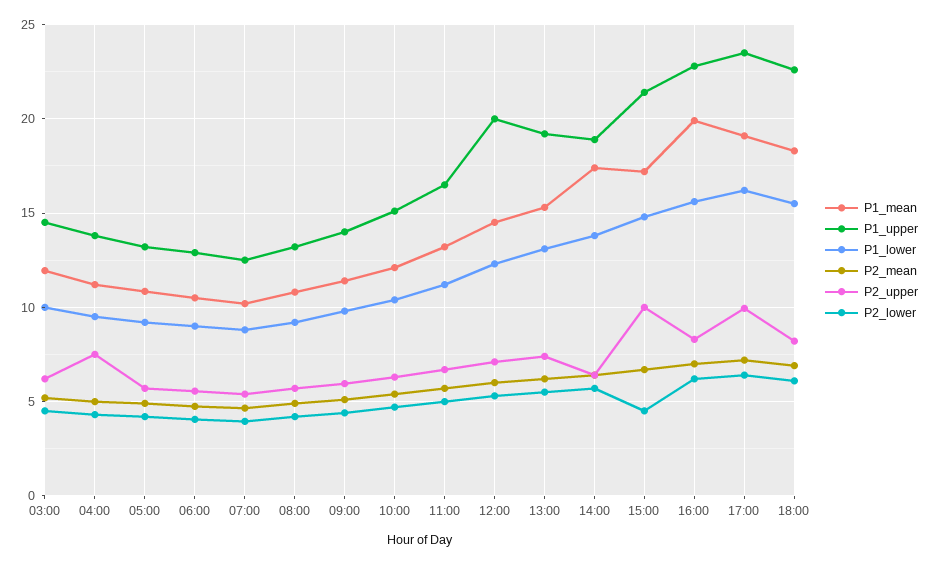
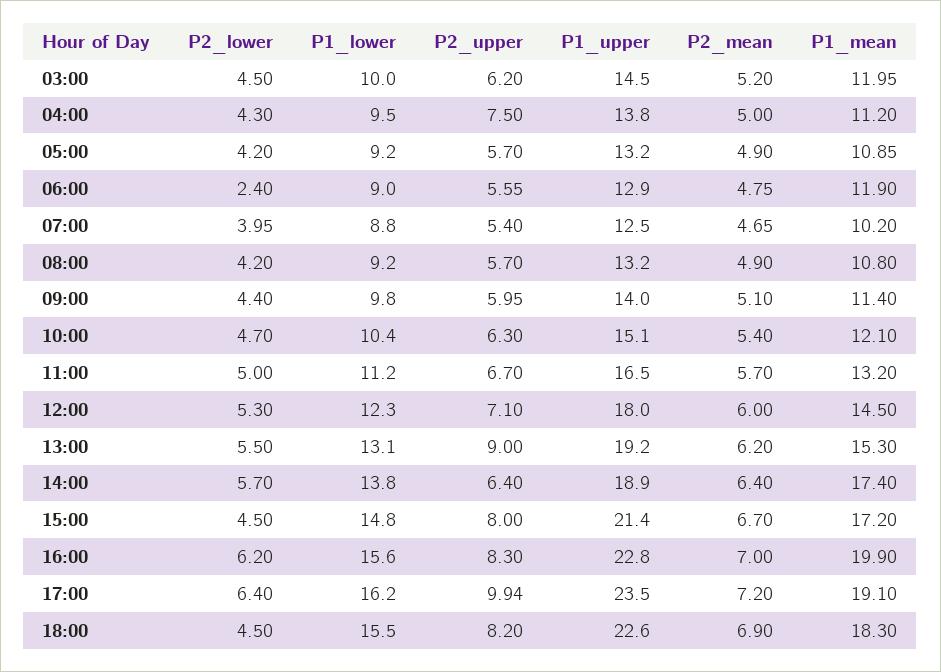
  {
    "P1_mean": {
      "03:00": 11.95,
      "04:00": 11.2,
      "05:00": 10.85,
-     "06:00": 10.5,
+     "06:00": 11.9,
      "07:00": 10.2,
      "08:00": 10.8,
      "09:00": 11.4,
      "10:00": 12.1,
      "11:00": 13.2,
      "12:00": 14.5,
      "13:00": 15.3,
      "14:00": 17.4,
      "15:00": 17.2,
      "16:00": 19.9,
      "17:00": 19.1,
      "18:00": 18.3
    },
    "P1_upper": {
      "03:00": 14.5,
      "04:00": 13.8,
      "05:00": 13.2,
      "06:00": 12.9,
      "07:00": 12.5,
      "08:00": 13.2,
      "09:00": 14,
      "10:00": 15.1,
      "11:00": 16.5,
-     "12:00": 20,
+     "12:00": 18,
      "13:00": 19.2,
      "14:00": 18.9,
      "15:00": 21.4,
      "16:00": 22.8,
      "17:00": 23.5,
      "18:00": 22.6
    },
    "P1_lower": {
      "03:00": 10,
      "04:00": 9.5,
      "05:00": 9.2,
      "06:00": 9,
      "07:00": 8.8,
      "08:00": 9.2,
      "09:00": 9.8,
      "10:00": 10.4,
      "11:00": 11.2,
      "12:00": 12.3,
      "13:00": 13.1,
      "14:00": 13.8,
      "15:00": 14.8,
      "16:00": 15.6,
      "17:00": 16.2,
      "18:00": 15.5
    },
    "P2_mean": {
      "03:00": 5.2,
      "04:00": 5,
      "05:00": 4.9,
      "06:00": 4.75,
      "07:00": 4.65,
      "08:00": 4.9,
      "09:00": 5.1,
      "10:00": 5.4,
      "11:00": 5.7,
      "12:00": 6,
      "13:00": 6.2,
      "14:00": 6.4,
      "15:00": 6.7,
      "16:00": 7,
      "17:00": 7.2,
      "18:00": 6.9
    },
    "P2_upper": {
      "03:00": 6.2,
      "04:00": 7.5,
      "05:00": 5.7,
      "06:00": 5.55,
      "07:00": 5.4,
      "08:00": 5.7,
      "09:00": 5.95,
      "10:00": 6.3,
      "11:00": 6.7,
      "12:00": 7.1,
-     "13:00": 7.5,
+     "13:00": 9,
      "14:00": 6.4,
-     "15:00": 10,
+     "15:00": 8,
      "16:00": 8.3,
      "17:00": 9.94,
      "18:00": 8.2
    },
    "P2_lower": {
      "03:00": 4.5,
      "04:00": 4.3,
      "05:00": 4.2,
-     "06:00": 4,
+     "06:00": 2.4,
      "07:00": 3.95,
      "08:00": 4.2,
      "09:00": 4.4,
      "10:00": 4.7,
      "11:00": 5,
      "12:00": 5.3,
      "13:00": 5.5,
      "14:00": 5.7,
      "15:00": 4.5,
      "16:00": 6.2,
      "17:00": 6.4,
-     "18:00": 6
+     "18:00": 4.5
    }
  }

